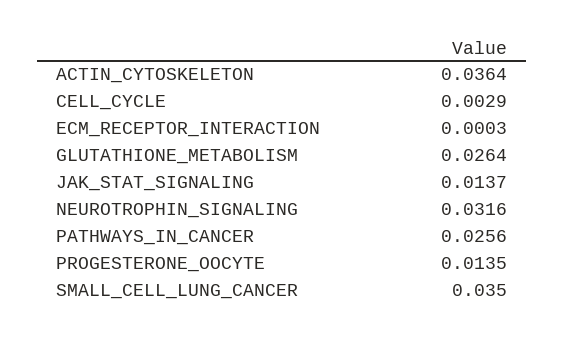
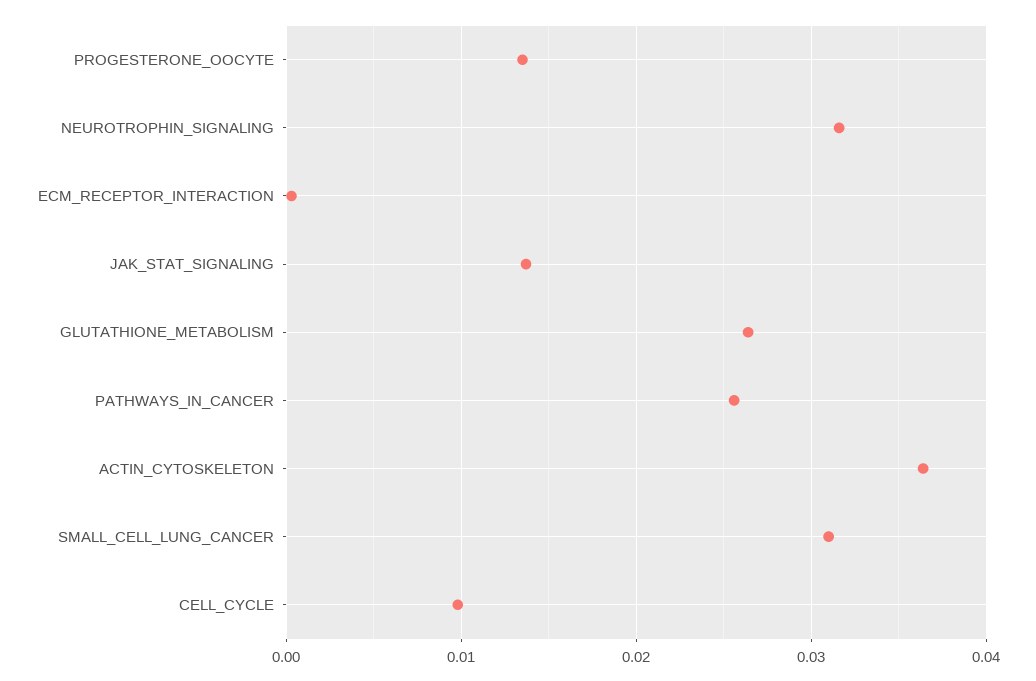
  {
    "ACTIN_CYTOSKELETON": 0.0364,
-   "CELL_CYCLE": 0.0029,
+   "CELL_CYCLE": 0.01,
    "ECM_RECEPTOR_INTERACTION": 0.0003,
    "GLUTATHIONE_METABOLISM": 0.0264,
    "JAK_STAT_SIGNALING": 0.0137,
    "NEUROTROPHIN_SIGNALING": 0.0316,
    "PATHWAYS_IN_CANCER": 0.0256,
    "PROGESTERONE_OOCYTE": 0.0135,
-   "SMALL_CELL_LUNG_CANCER": 0.035
+   "SMALL_CELL_LUNG_CANCER": 0.031
  }

